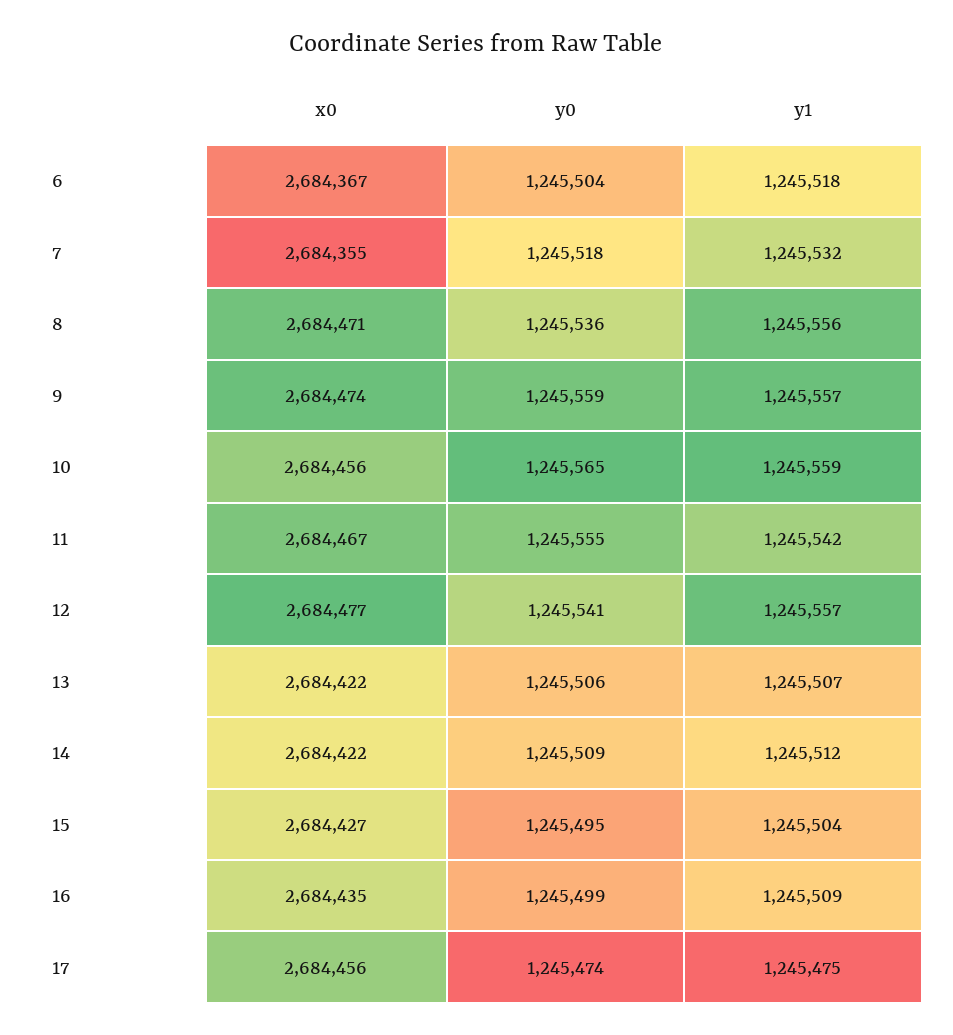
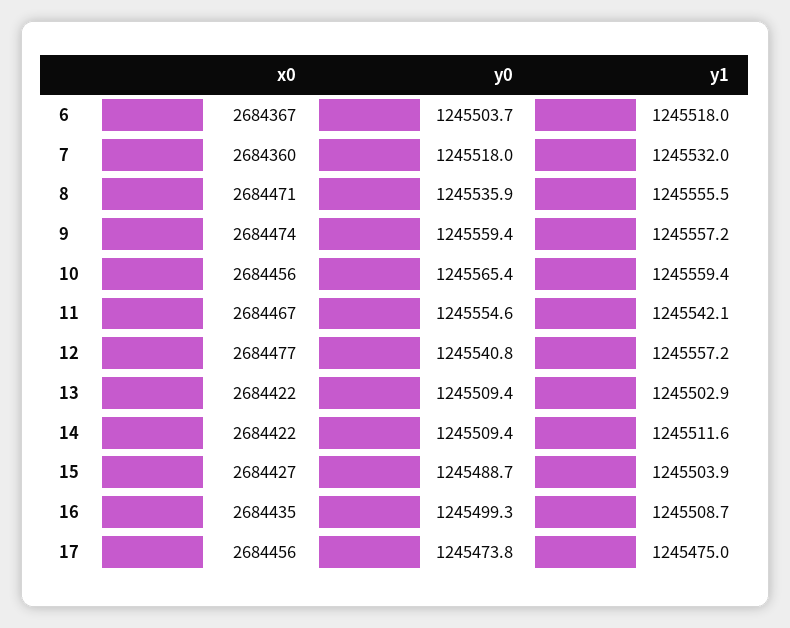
  {
    "x0": {
      "6": 2684367,
-     "7": 2684355,
+     "7": 2684360,
      "8": 2684471,
      "9": 2684474,
      "10": 2684456,
      "11": 2684467,
      "12": 2684477,
      "13": 2684422,
      "14": 2684422,
      "15": 2684427,
      "16": 2684435,
      "17": 2684456
    },
    "y0": {
      "6": 1245503.7,
      "7": 1245518,
      "8": 1245535.9,
      "9": 1245559.4,
      "10": 1245565.4,
      "11": 1245554.6,
      "12": 1245540.8,
-     "13": 1245506,
+     "13": 1245509.4,
      "14": 1245509.4,
-     "15": 1245495,
+     "15": 1245488.7,
      "16": 1245499.3,
      "17": 1245473.8
    },
    "y1": {
      "6": 1245518,
      "7": 1245532,
      "8": 1245555.5,
      "9": 1245557.2,
      "10": 1245559.4,
      "11": 1245542.1,
      "12": 1245557.2,
-     "13": 1245507,
+     "13": 1245502.9,
      "14": 1245511.6,
      "15": 1245503.9,
      "16": 1245508.7,
      "17": 1245475
    }
  }

